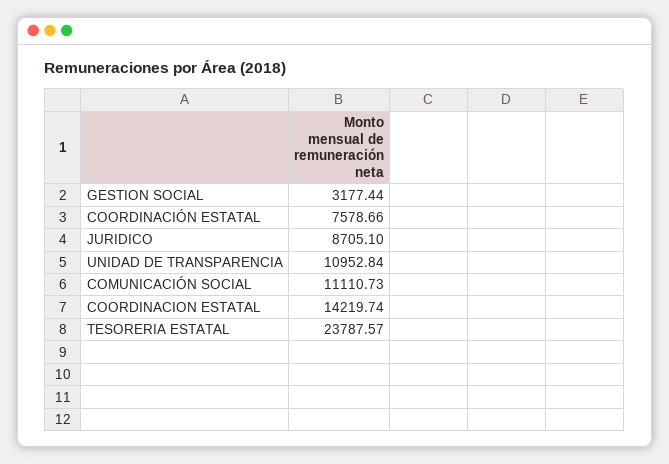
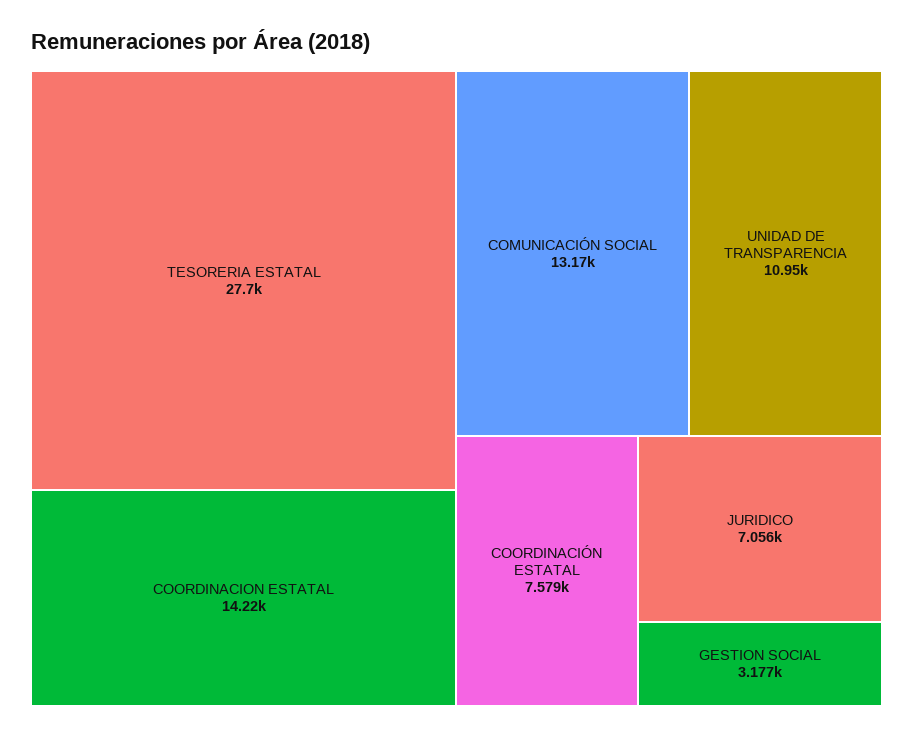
  {
    "GESTION SOCIAL": 3177.44,
    "COORDINACIÓN ESTATAL": 7578.66,
-   "JURIDICO": 8705.1,
+   "JURIDICO": 7056,
    "UNIDAD DE TRANSPARENCIA": 10952.84,
-   "COMUNICACIÓN SOCIAL": 11110.73,
+   "COMUNICACIÓN SOCIAL": 13170,
    "COORDINACION ESTATAL": 14219.74,
-   "TESORERIA ESTATAL": 23787.57
+   "TESORERIA ESTATAL": 27700
  }

